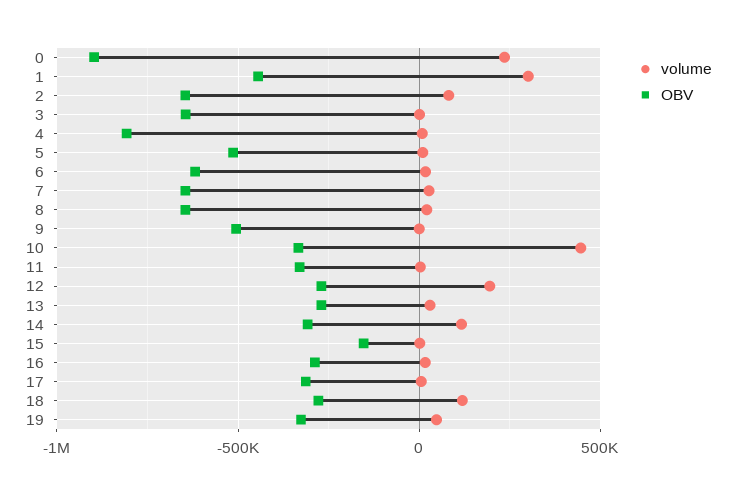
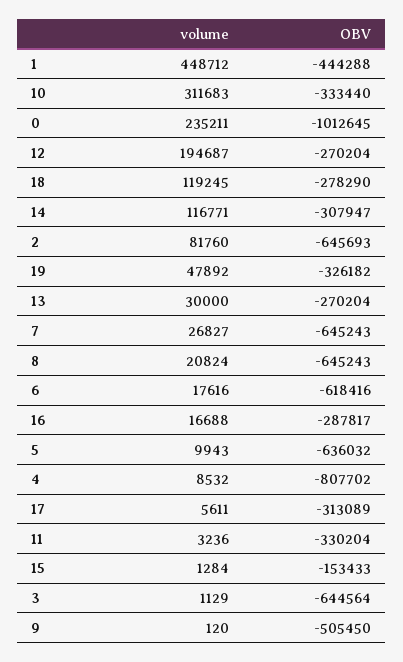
  {
    "volume": {
      "0": 235211,
-     "1": 300000,
+     "1": 448712,
      "2": 81760,
      "3": 1129,
      "4": 8532,
      "5": 9943,
      "6": 17616,
      "7": 26827,
      "8": 20824,
      "9": 120,
-     "10": 450000,
+     "10": 311683,
      "11": 3236,
      "12": 194687,
      "13": 30000,
      "14": 116771,
      "15": 1284,
      "16": 16688,
      "17": 5611,
      "18": 119245,
      "19": 47892
    },
    "OBV": {
-     "0": -900000,
+     "0": -1012645,
      "1": -444288,
      "2": -645693,
      "3": -644564,
      "4": -807702,
-     "5": -500000,
+     "5": -636032,
      "6": -618416,
      "7": -645243,
      "8": -645243,
      "9": -505450,
      "10": -333440,
      "11": -330204,
      "12": -270204,
      "13": -270204,
      "14": -307947,
      "15": -153433,
      "16": -287817,
      "17": -313089,
      "18": -278290,
      "19": -326182
    }
  }

